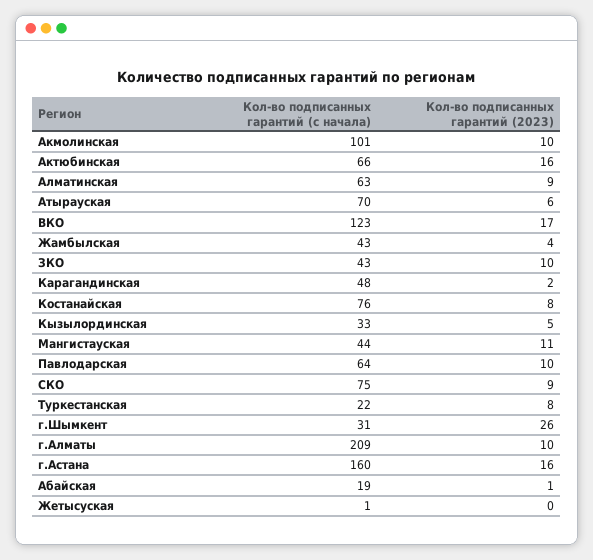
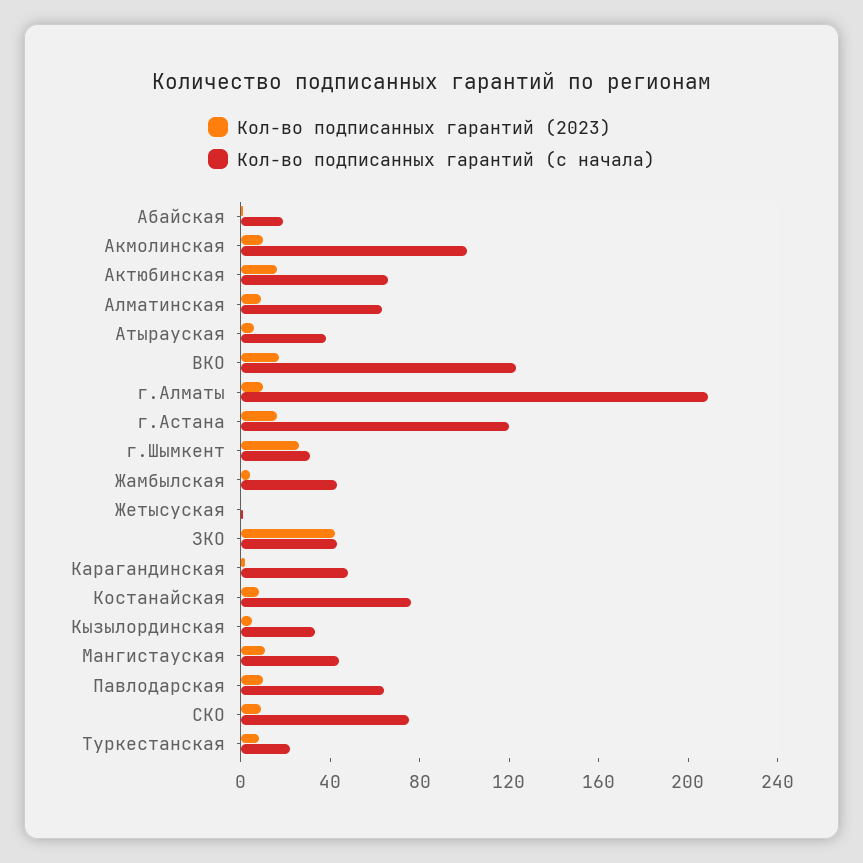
  {
    "Кол-во подписанных гарантий (с начала)": {
      "Акмолинская": 101,
      "Актюбинская": 66,
      "Алматинская": 63,
-     "Атырауская": 70,
+     "Атырауская": 40,
      "ВКО": 123,
      "Жамбылская": 43,
      "ЗКО": 43,
      "Карагандинская": 48,
      "Костанайская": 76,
      "Кызылординская": 33,
      "Мангистауская": 44,
      "Павлодарская": 64,
      "СКО": 75,
      "Туркестанская": 22,
      "г.Шымкент": 31,
      "г.Алматы": 209,
-     "г.Астана": 160,
+     "г.Астана": 120,
      "Абайская": 19,
      "Жетысуская": 1
    },
    "Кол-во подписанных гарантий (2023)": {
      "Акмолинская": 10,
      "Актюбинская": 16,
      "Алматинская": 9,
      "Атырауская": 6,
      "ВКО": 17,
      "Жамбылская": 4,
-     "ЗКО": 10,
+     "ЗКО": 40,
      "Карагандинская": 2,
      "Костанайская": 8,
      "Кызылординская": 5,
      "Мангистауская": 11,
      "Павлодарская": 10,
      "СКО": 9,
      "Туркестанская": 8,
      "г.Шымкент": 26,
      "г.Алматы": 10,
      "г.Астана": 16,
      "Абайская": 1,
      "Жетысуская": 0
    }
  }

